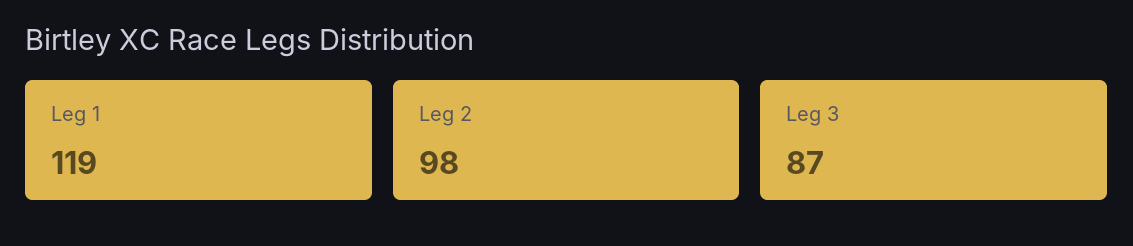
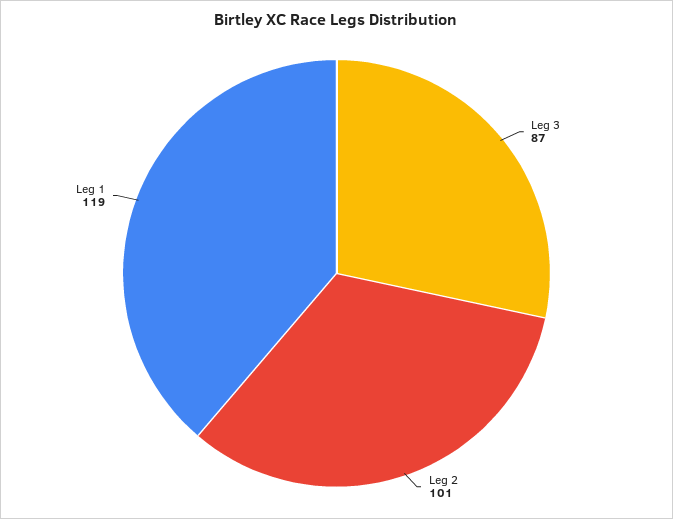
  {
    "Leg 1": 119,
-   "Leg 2": 98,
+   "Leg 2": 101,
    "Leg 3": 87
  }

